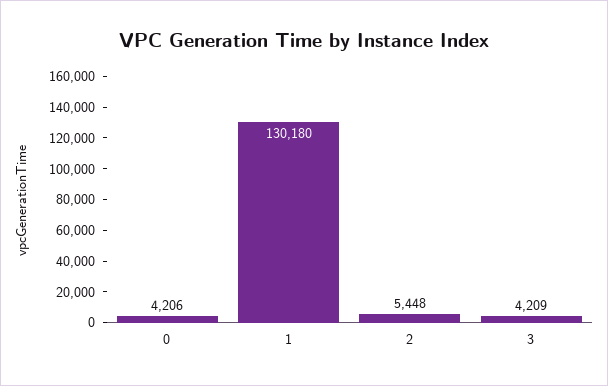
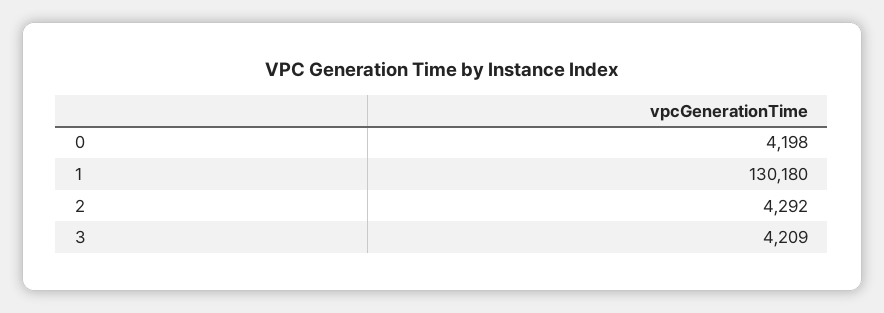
  {
-   "0": 4206,
+   "0": 4198,
    "1": 130180,
-   "2": 5448,
+   "2": 4292,
    "3": 4209
  }

